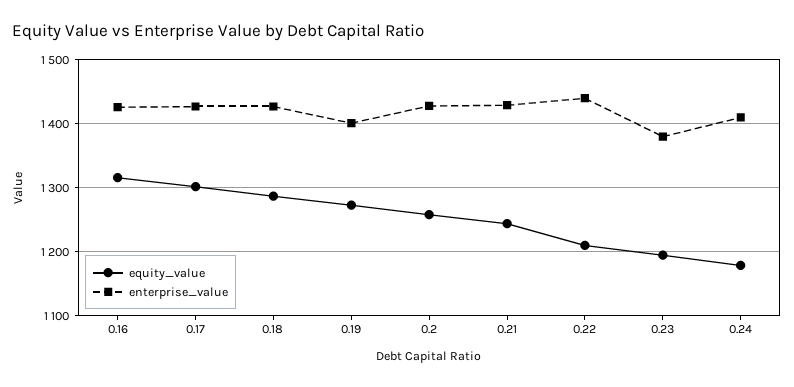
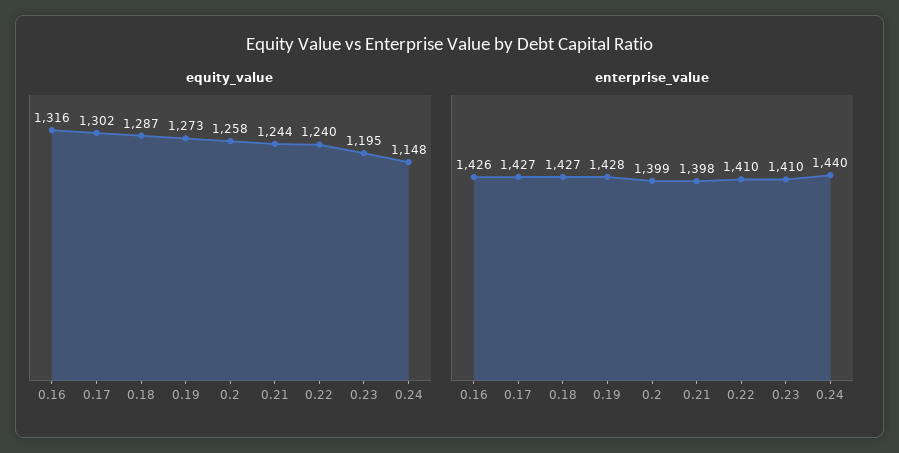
  {
    "equity_value": {
      "0.16": 1316,
      "0.17": 1302,
      "0.18": 1287,
      "0.19": 1273,
      "0.2": 1258,
      "0.21": 1244,
-     "0.22": 1210,
+     "0.22": 1240,
      "0.23": 1195,
-     "0.24": 1180
+     "0.24": 1148
    },
    "enterprise_value": {
      "0.16": 1426,
      "0.17": 1427,
      "0.18": 1427,
-     "0.19": 1400,
+     "0.19": 1428,
-     "0.2": 1430,
+     "0.2": 1399,
-     "0.21": 1430,
+     "0.21": 1398,
-     "0.22": 1440,
+     "0.22": 1410,
-     "0.23": 1380,
+     "0.23": 1410,
-     "0.24": 1410
+     "0.24": 1440
    }
  }

